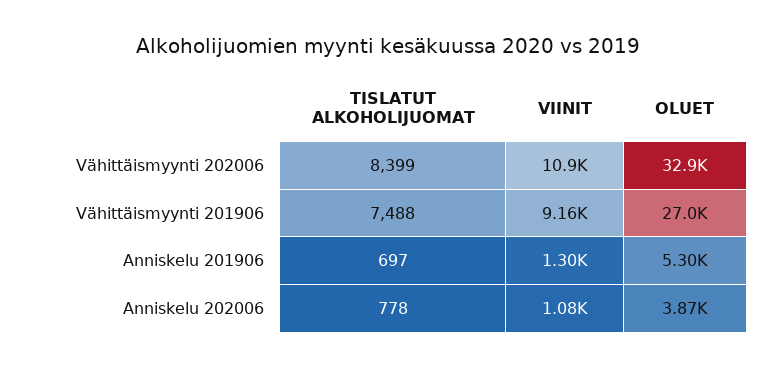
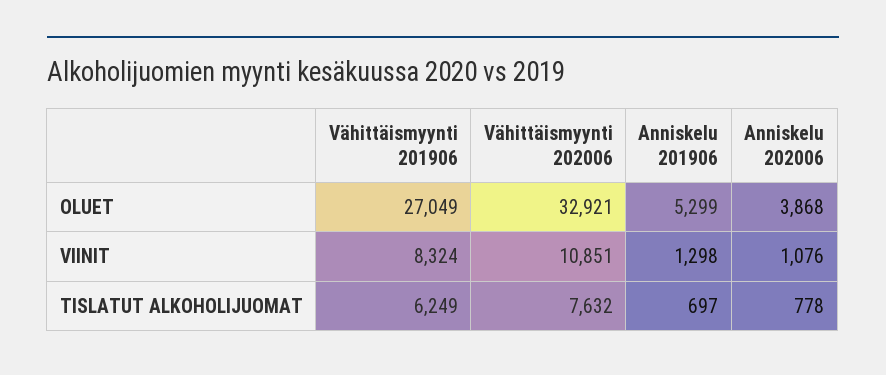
  {
    "TISLATUT ALKOHOLIJUOMAT": {
-     "Vähittäismyynti 202006": 8399,
+     "Vähittäismyynti 202006": 7632,
-     "Vähittäismyynti 201906": 7488,
+     "Vähittäismyynti 201906": 6249,
      "Anniskelu 201906": 697,
      "Anniskelu 202006": 778
    },
    "VIINIT": {
      "Vähittäismyynti 202006": 10851,
-     "Vähittäismyynti 201906": 9160,
+     "Vähittäismyynti 201906": 8324,
      "Anniskelu 201906": 1298,
      "Anniskelu 202006": 1076
    },
    "OLUET": {
      "Vähittäismyynti 202006": 32921,
      "Vähittäismyynti 201906": 27049,
      "Anniskelu 201906": 5299,
      "Anniskelu 202006": 3868
    }
  }

